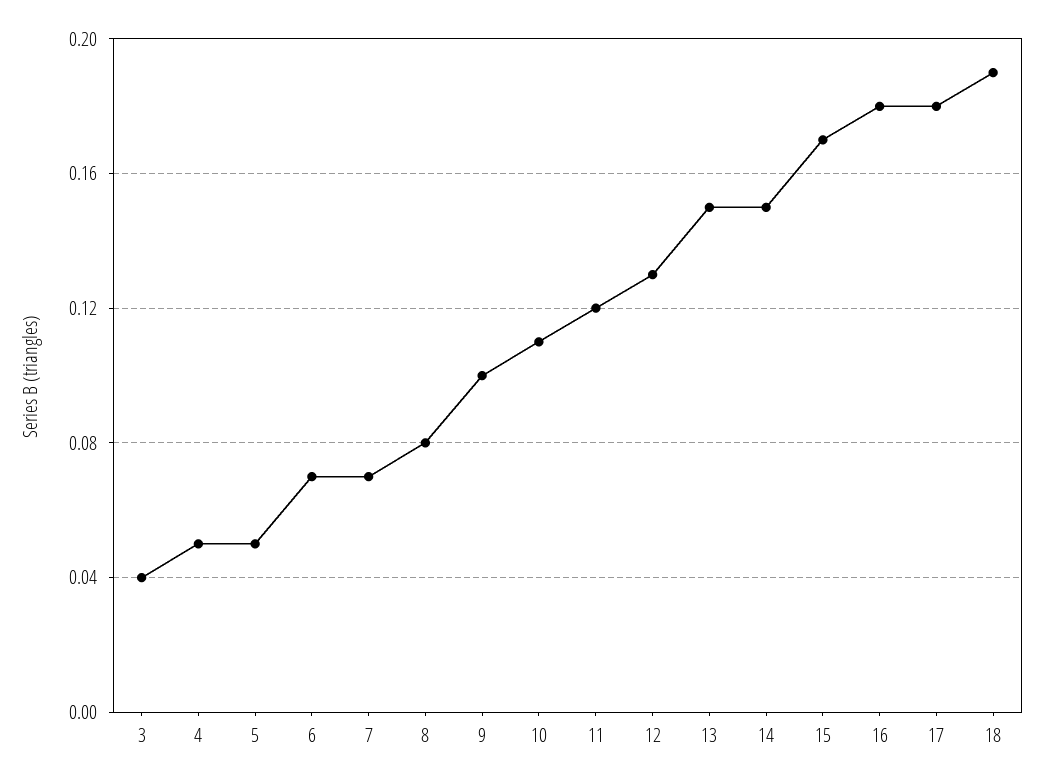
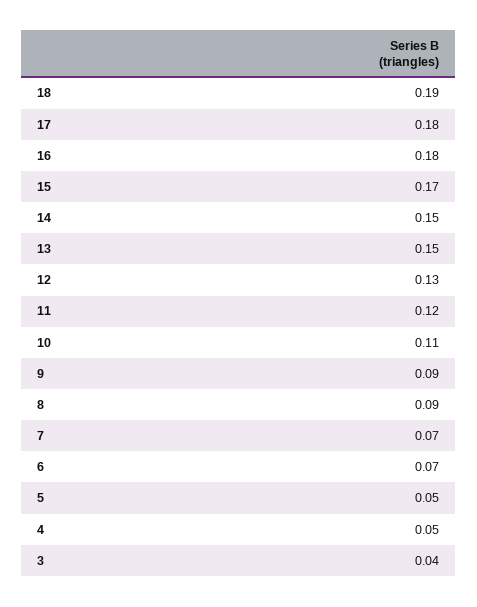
  {
    "3": 0.04,
    "4": 0.05,
    "5": 0.05,
    "6": 0.07,
    "7": 0.07,
-   "8": 0.08,
+   "8": 0.09,
-   "9": 0.1,
+   "9": 0.09,
    "10": 0.11,
    "11": 0.12,
    "12": 0.13,
    "13": 0.15,
    "14": 0.15,
    "15": 0.17,
    "16": 0.18,
    "17": 0.18,
    "18": 0.19
  }

